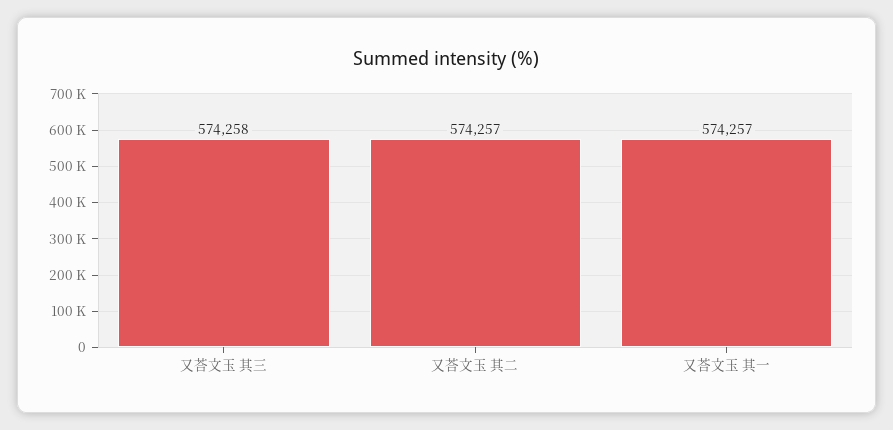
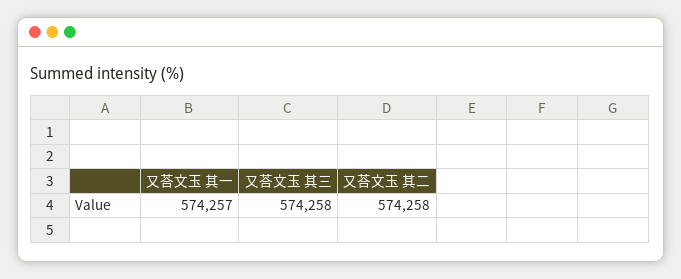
  {
    "又荅文玉 其三": 574258,
-   "又荅文玉 其二": 574257,
+   "又荅文玉 其二": 574258,
    "又荅文玉 其一": 574257
  }

